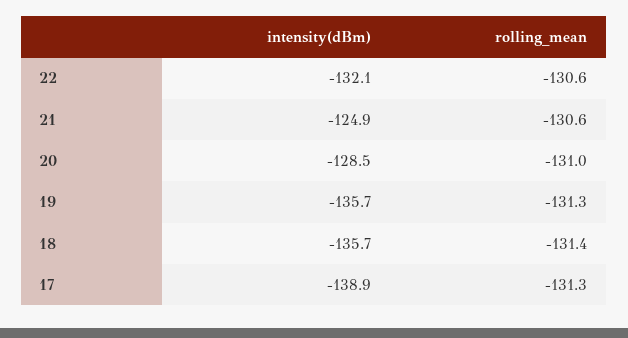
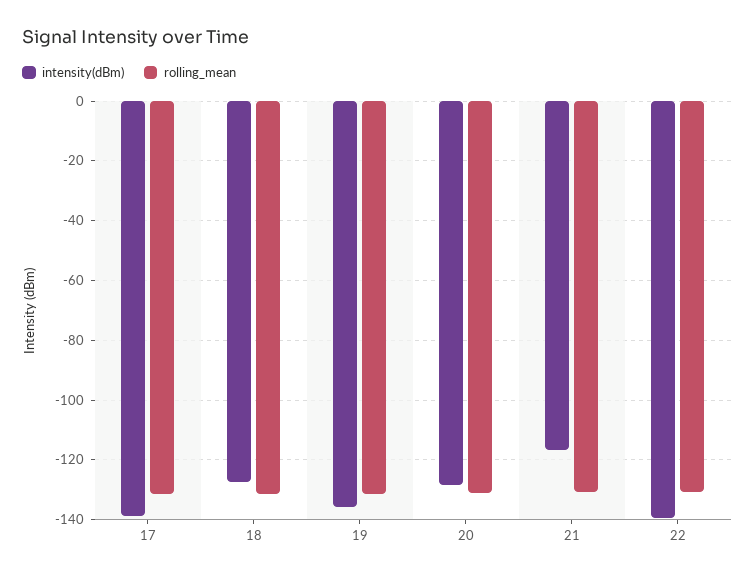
  {
    "intensity(dBm)": {
-     "22": -132.1,
+     "22": -140,
-     "21": -124.9,
+     "21": -117.5,
      "20": -128.5,
      "19": -135.7,
-     "18": -135.7,
+     "18": -127.5,
      "17": -138.9
    },
    "rolling_mean": {
      "22": -130.6,
      "21": -130.6,
      "20": -131,
      "19": -131.3,
      "18": -131.4,
      "17": -131.3
    }
  }

